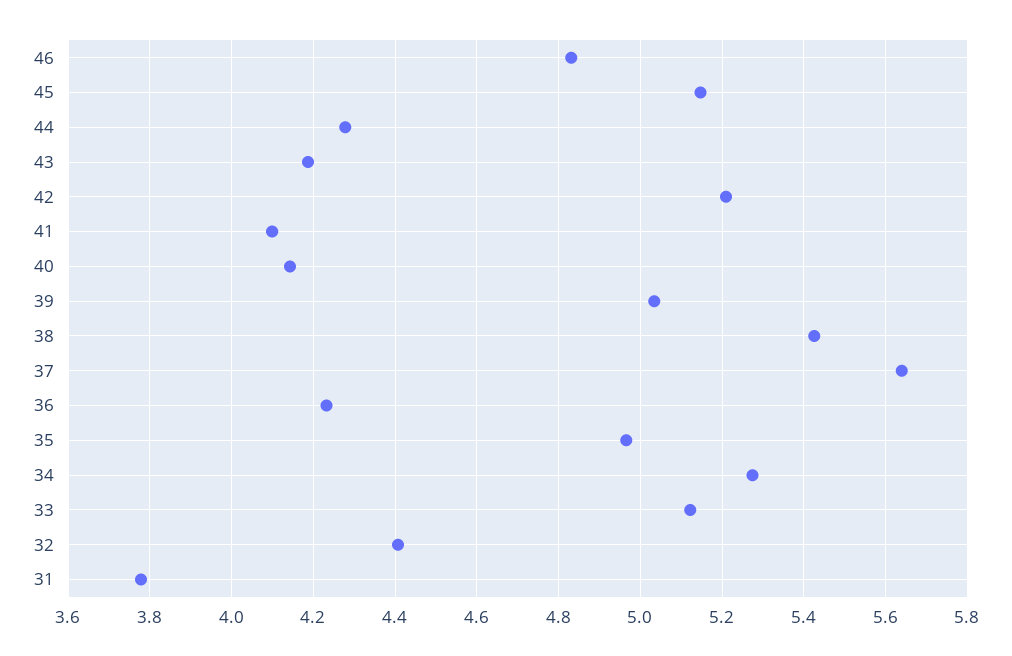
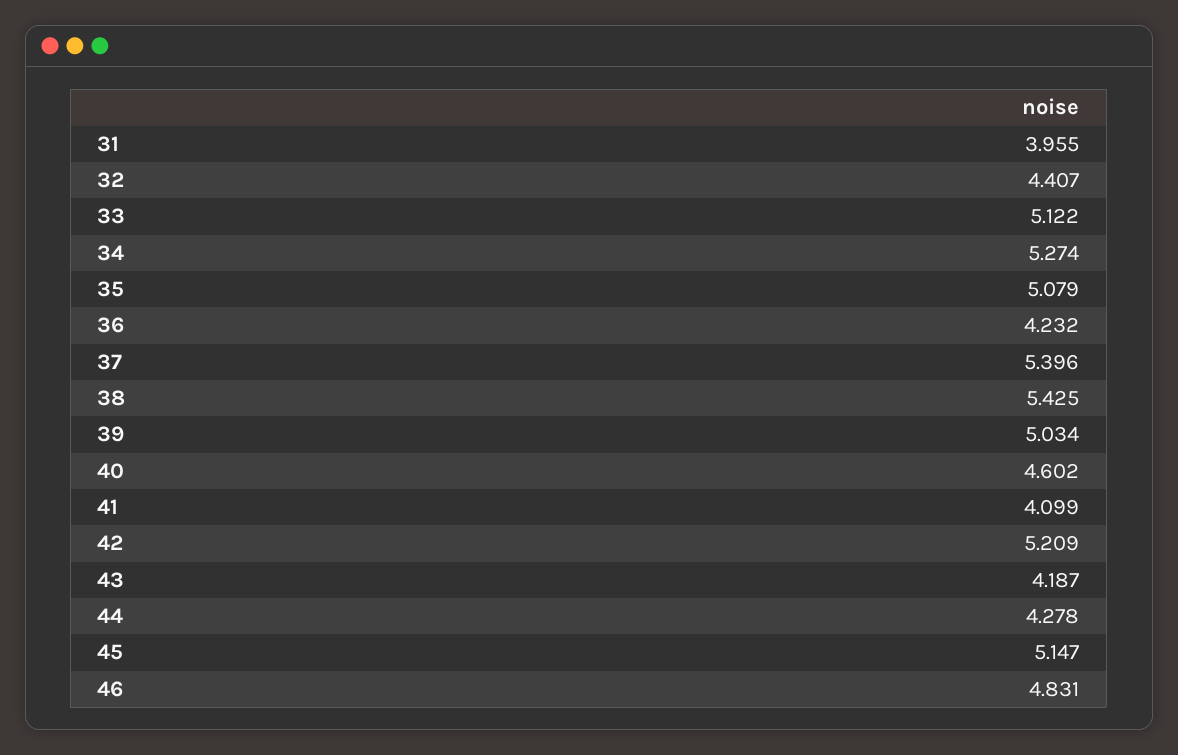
  {
    "46": 4.831,
    "45": 5.147,
    "44": 4.278,
    "43": 4.187,
    "42": 5.209,
    "41": 4.099,
-   "40": 4.14,
+   "40": 4.602,
    "39": 5.034,
    "38": 5.425,
-   "37": 5.64,
+   "37": 5.396,
    "36": 4.232,
-   "35": 4.96,
+   "35": 5.079,
    "34": 5.274,
    "33": 5.122,
    "32": 4.407,
-   "31": 3.78
+   "31": 3.955
  }

